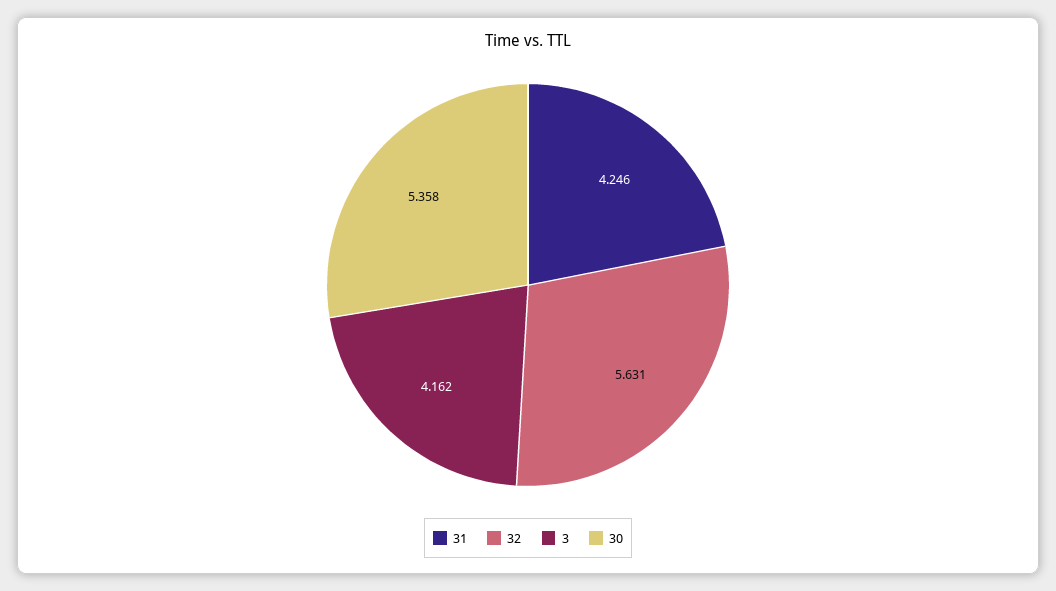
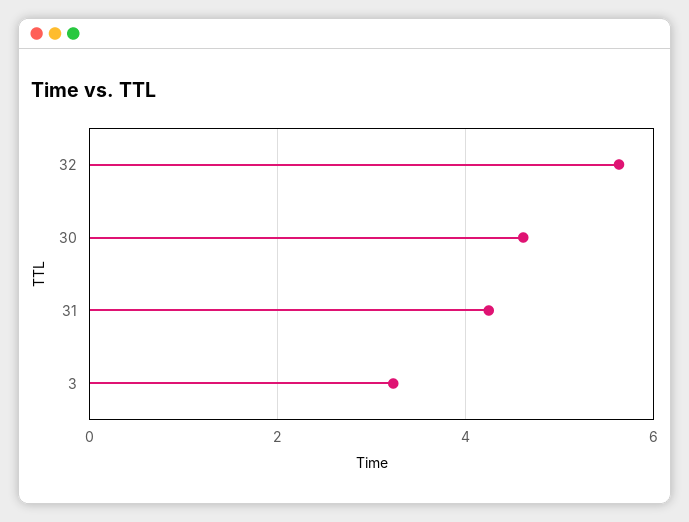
  {
    "31": 4.246,
    "32": 5.631,
-   "3": 4.162,
+   "3": 3.2,
-   "30": 5.358
+   "30": 4.6
  }

